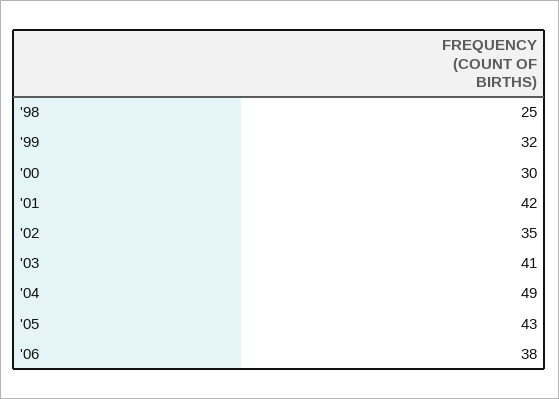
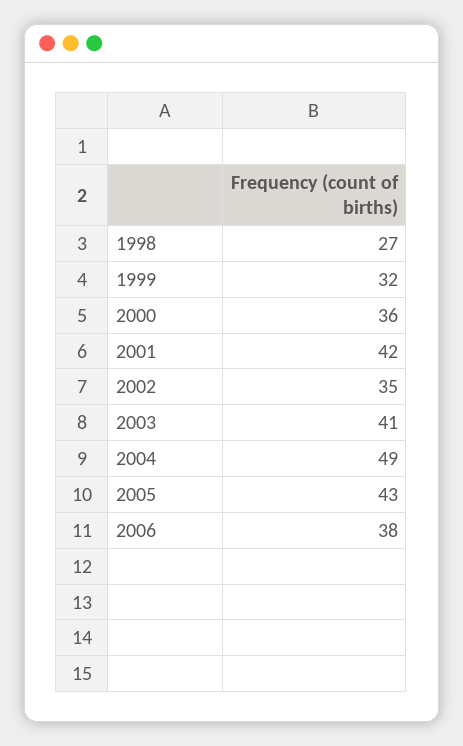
  {
-   "'98": 25,
+   "'98": 27,
    "'99": 32,
-   "'00": 30,
+   "'00": 36,
    "'01": 42,
    "'02": 35,
    "'03": 41,
    "'04": 49,
    "'05": 43,
    "'06": 38
  }

